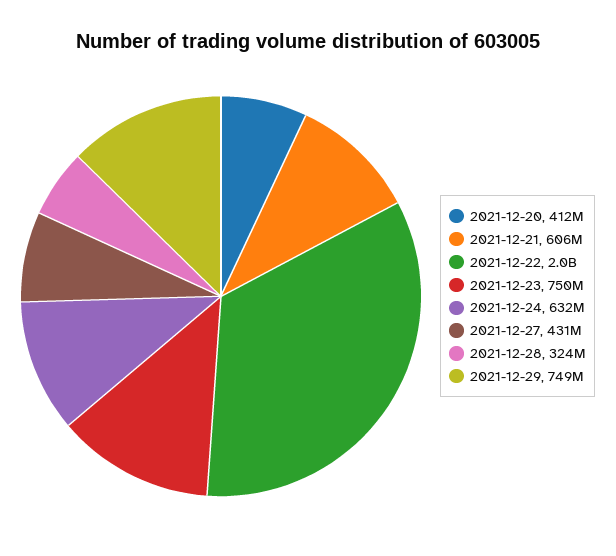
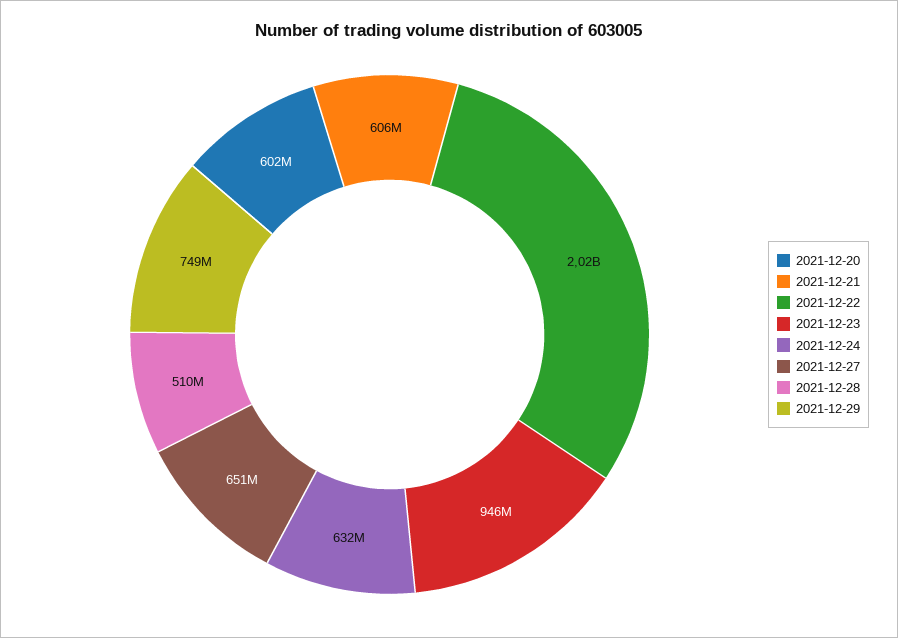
  {
-   "2021-12-20": 412000000,
+   "2021-12-20": 602000000,
    "2021-12-21": 606000000,
    "2021-12-22": 2020000000,
-   "2021-12-23": 750000000,
+   "2021-12-23": 946000000,
    "2021-12-24": 632000000,
-   "2021-12-27": 431000000,
+   "2021-12-27": 651000000,
-   "2021-12-28": 324000000,
+   "2021-12-28": 510000000,
    "2021-12-29": 749000000
  }

